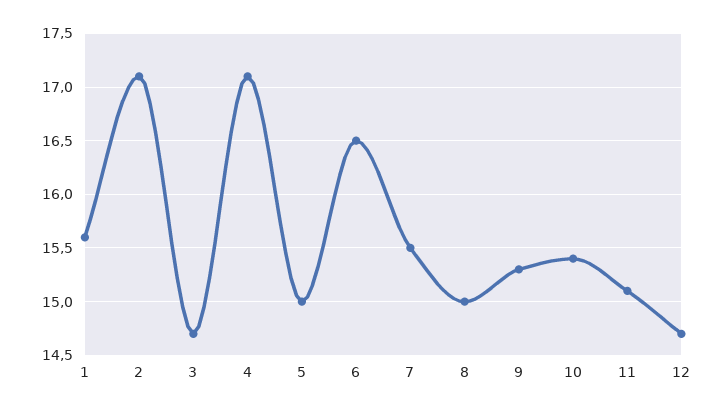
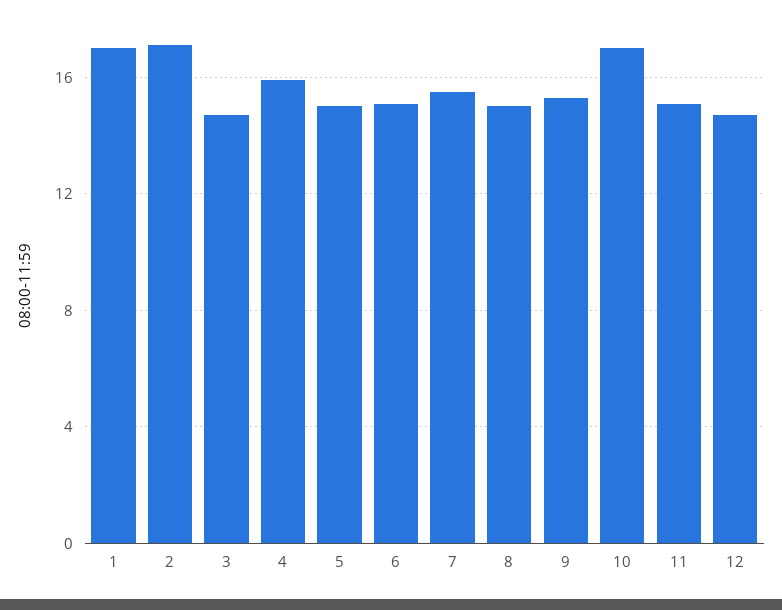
  {
-   "1": 15.6,
+   "1": 17,
    "2": 17.1,
    "3": 14.7,
-   "4": 17.1,
+   "4": 16,
    "5": 15,
-   "6": 16.5,
+   "6": 15,
    "7": 15.5,
    "8": 15,
    "9": 15.3,
-   "10": 15.4,
+   "10": 17,
    "11": 15.1,
    "12": 14.7
  }

